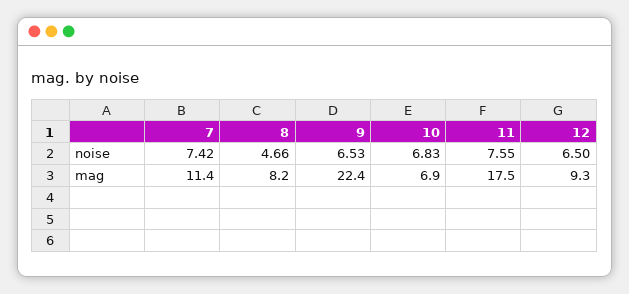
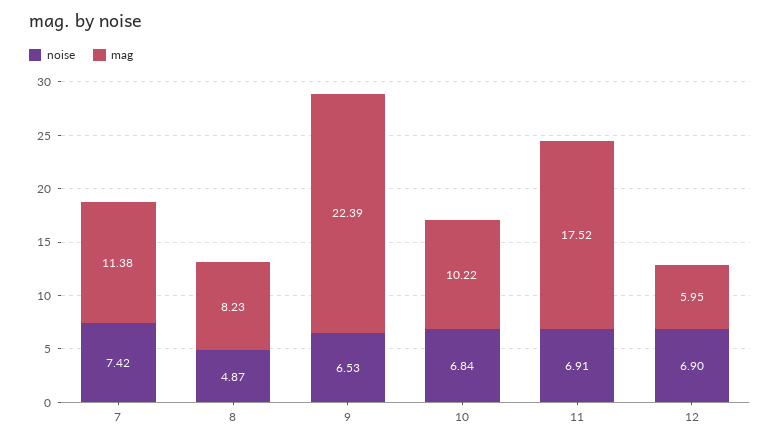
  {
    "noise": {
      "7": 7.42,
-     "8": 4.66,
+     "8": 4.87,
      "9": 6.53,
-     "10": 6.83,
+     "10": 6.84,
-     "11": 7.55,
+     "11": 6.91,
-     "12": 6.5
+     "12": 6.9
    },
    "mag": {
      "7": 11.38,
      "8": 8.23,
      "9": 22.39,
-     "10": 6.9,
+     "10": 10.22,
      "11": 17.52,
-     "12": 9.3
+     "12": 5.95
    }
  }

